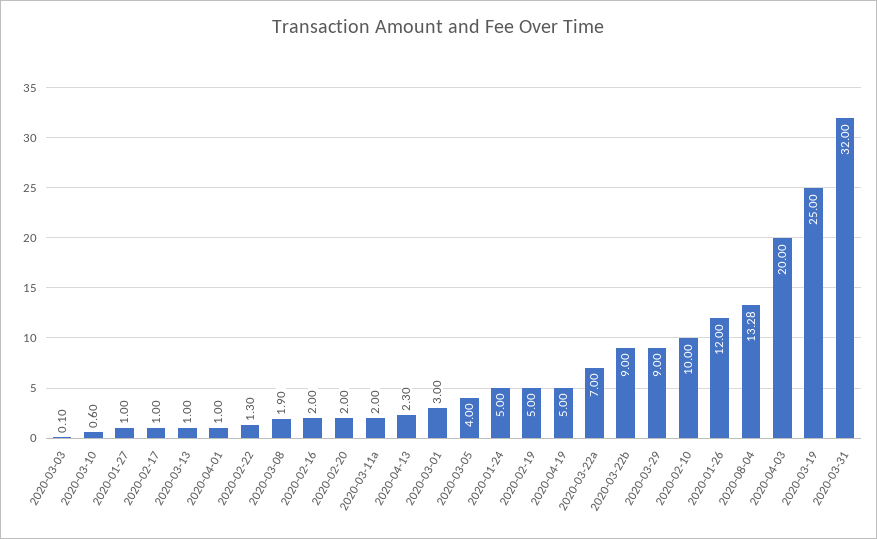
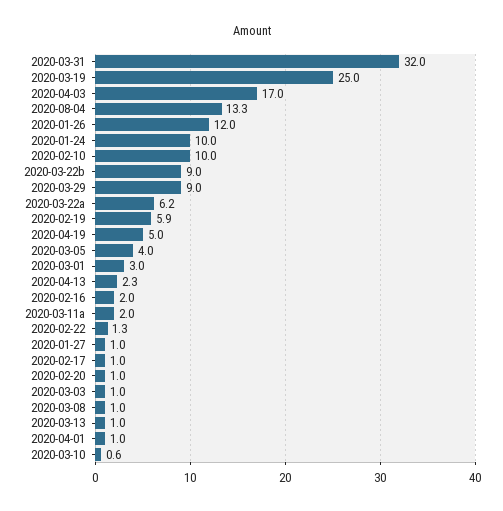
  {
-   "2020-03-03": 0.1,
+   "2020-03-03": 1,
    "2020-03-10": 0.6,
    "2020-01-27": 1,
    "2020-02-17": 1,
    "2020-03-13": 1,
    "2020-04-01": 1,
    "2020-02-22": 1.3,
-   "2020-03-08": 1.9,
+   "2020-03-08": 1,
    "2020-02-16": 2,
-   "2020-02-20": 2,
+   "2020-02-20": 1,
    "2020-03-11a": 2,
    "2020-04-13": 2.3,
    "2020-03-01": 3,
    "2020-03-05": 4,
-   "2020-01-24": 5,
+   "2020-01-24": 10,
-   "2020-02-19": 5,
+   "2020-02-19": 5.9,
    "2020-04-19": 5,
-   "2020-03-22a": 7,
+   "2020-03-22a": 6.2,
    "2020-03-22b": 9,
    "2020-03-29": 9,
    "2020-02-10": 10,
    "2020-01-26": 12,
    "2020-08-04": 13.28,
-   "2020-04-03": 20,
+   "2020-04-03": 17,
    "2020-03-19": 25,
    "2020-03-31": 32
  }

